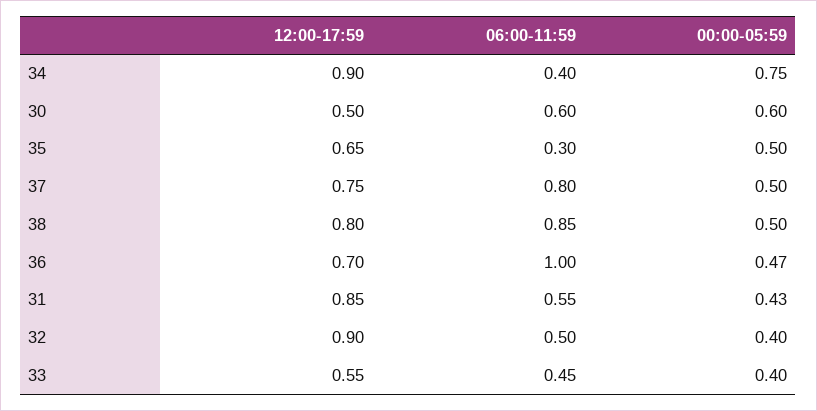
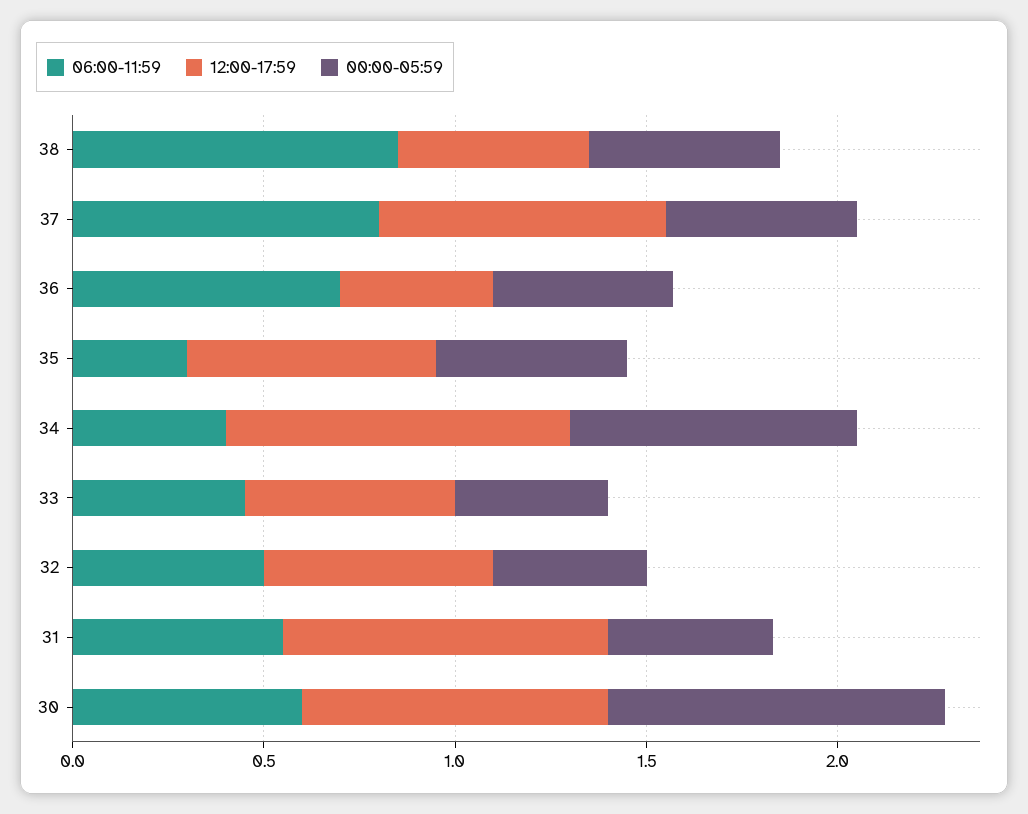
  {
    "12:00-17:59": {
      "34": 0.9,
-     "30": 0.5,
+     "30": 0.8,
      "35": 0.65,
      "37": 0.75,
-     "38": 0.8,
+     "38": 0.5,
-     "36": 0.7,
+     "36": 0.4,
      "31": 0.85,
-     "32": 0.9,
+     "32": 0.6,
      "33": 0.55
    },
    "06:00-11:59": {
      "34": 0.4,
      "30": 0.6,
      "35": 0.3,
      "37": 0.8,
      "38": 0.85,
-     "36": 1,
+     "36": 0.7,
      "31": 0.55,
      "32": 0.5,
      "33": 0.45
    },
    "00:00-05:59": {
      "34": 0.75,
-     "30": 0.6,
+     "30": 0.9,
      "35": 0.5,
      "37": 0.5,
      "38": 0.5,
      "36": 0.47,
      "31": 0.43,
      "32": 0.4,
      "33": 0.4
    }
  }

